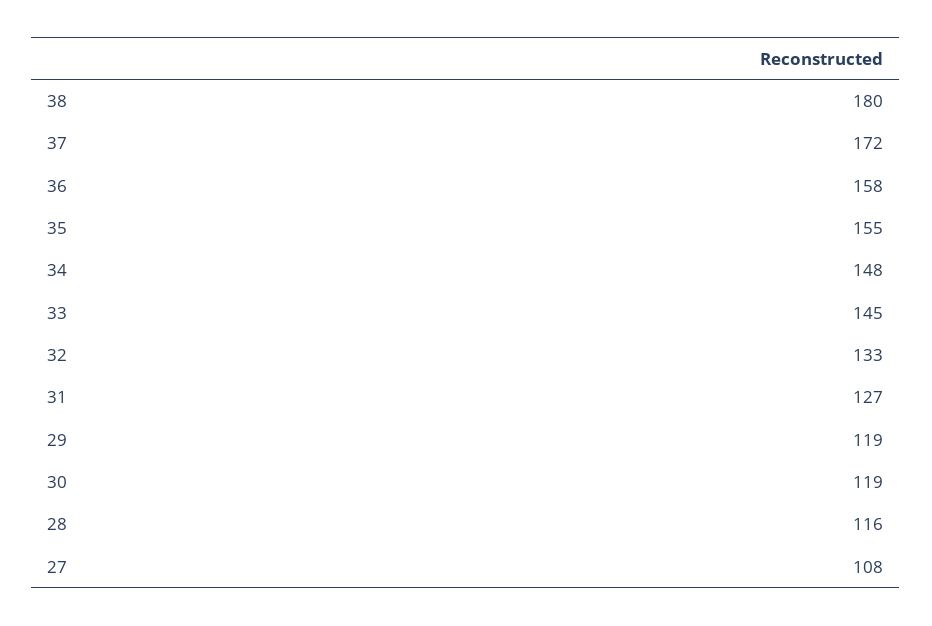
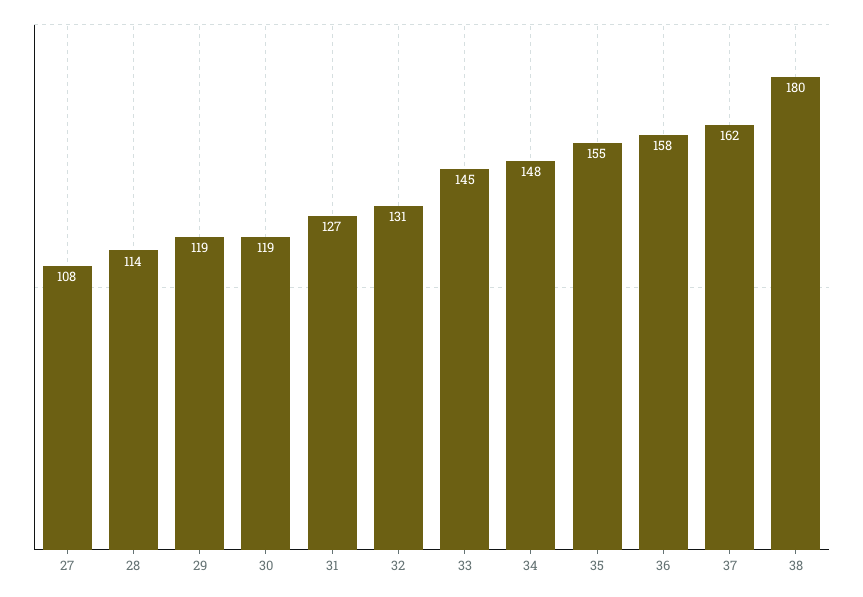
  {
    "38": 180,
-   "37": 172,
+   "37": 162,
    "36": 158,
    "35": 155,
    "34": 148,
    "33": 145,
-   "32": 133,
+   "32": 131,
    "31": 127,
    "29": 119,
    "30": 119,
-   "28": 116,
+   "28": 114,
    "27": 108
  }

